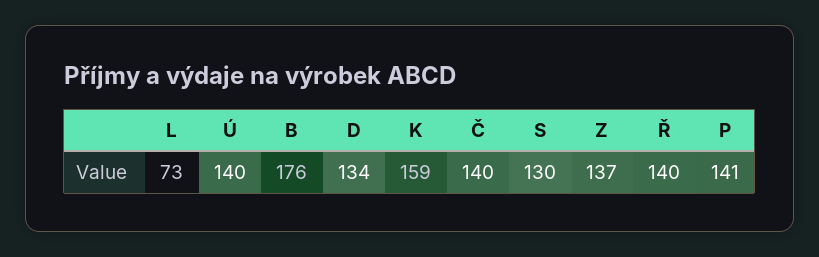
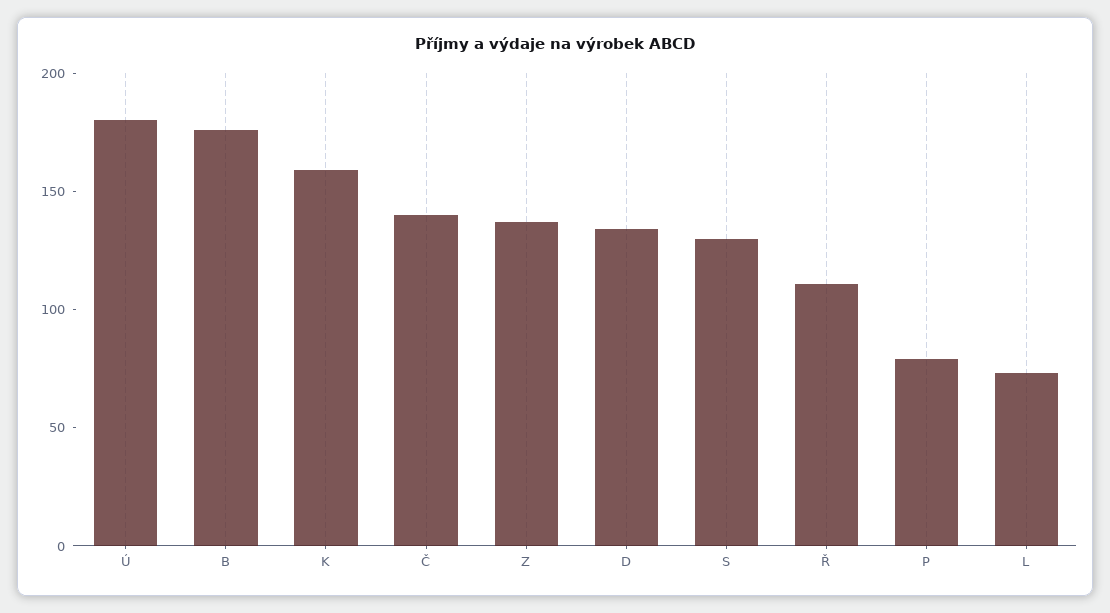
  {
    "L": 73,
-   "Ú": 140,
+   "Ú": 180,
    "B": 176,
    "D": 134,
    "K": 159,
    "Č": 140,
    "S": 130,
    "Z": 137,
-   "Ř": 140,
+   "Ř": 110,
-   "P": 141
+   "P": 80
  }

